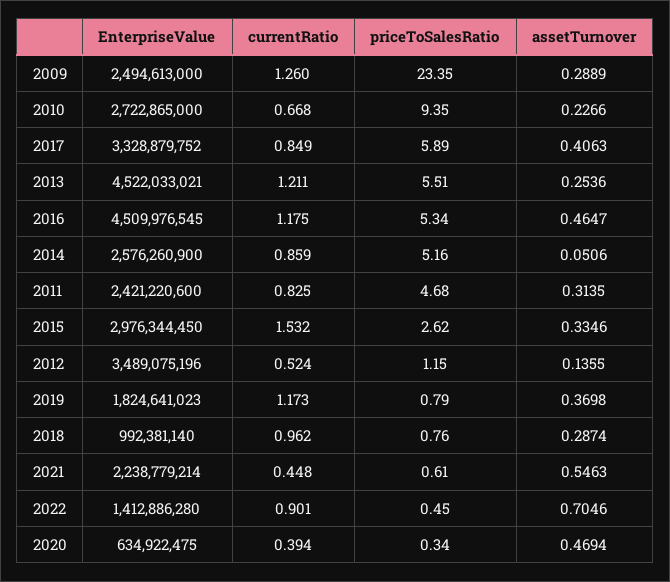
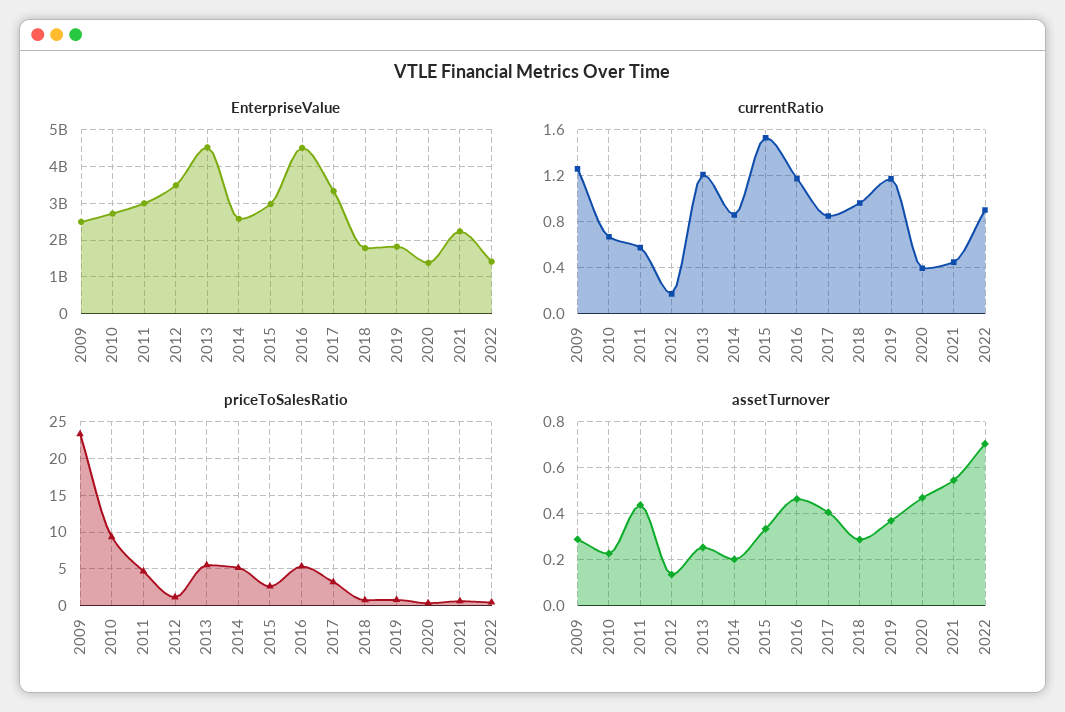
  {
    "EnterpriseValue": {
      "2009": 2494613000,
      "2010": 2722865000,
      "2017": 3328879752,
      "2013": 4522033021,
      "2016": 4509976545,
      "2014": 2576260900,
-     "2011": 2421220600,
+     "2011": 3000000000,
      "2015": 2976344450,
      "2012": 3489075196,
      "2019": 1824641023,
-     "2018": 992381140,
+     "2018": 1800000000,
      "2021": 2238779214,
      "2022": 1412886280,
-     "2020": 634922475
+     "2020": 1400000000
    },
    "currentRatio": {
      "2009": 1.26,
      "2010": 0.668,
      "2017": 0.849,
      "2013": 1.211,
      "2016": 1.175,
      "2014": 0.859,
-     "2011": 0.825,
+     "2011": 0.6,
      "2015": 1.532,
-     "2012": 0.524,
+     "2012": 0.2,
      "2019": 1.173,
      "2018": 0.962,
      "2021": 0.448,
      "2022": 0.901,
      "2020": 0.394
    },
    "priceToSalesRatio": {
      "2009": 23.35,
      "2010": 9.35,
-     "2017": 5.89,
+     "2017": 3,
      "2013": 5.51,
      "2016": 5.34,
      "2014": 5.16,
      "2011": 4.68,
      "2015": 2.62,
      "2012": 1.15,
      "2019": 0.79,
      "2018": 0.76,
      "2021": 0.61,
      "2022": 0.45,
      "2020": 0.34
    },
    "assetTurnover": {
      "2009": 0.2889,
      "2010": 0.2266,
      "2017": 0.4063,
      "2013": 0.2536,
      "2016": 0.4647,
-     "2014": 0.0506,
+     "2014": 0.2,
-     "2011": 0.3135,
+     "2011": 0.45,
      "2015": 0.3346,
      "2012": 0.1355,
      "2019": 0.3698,
      "2018": 0.2874,
      "2021": 0.5463,
      "2022": 0.7046,
      "2020": 0.4694
    }
  }

